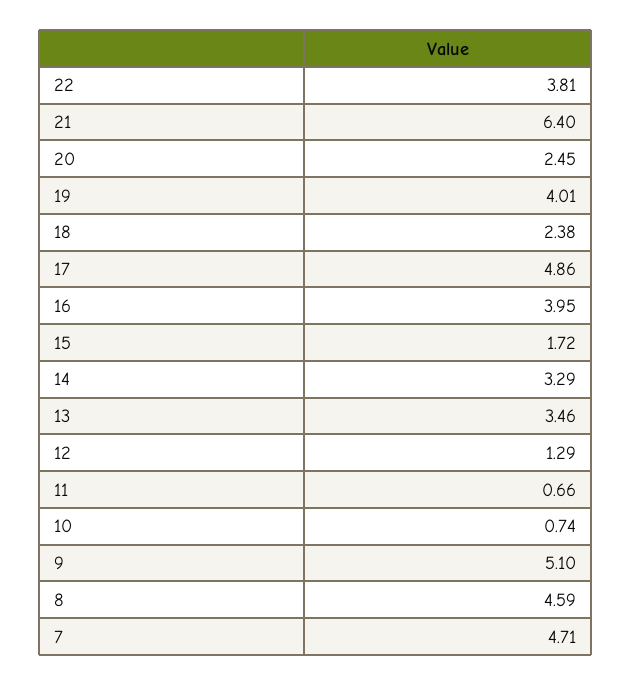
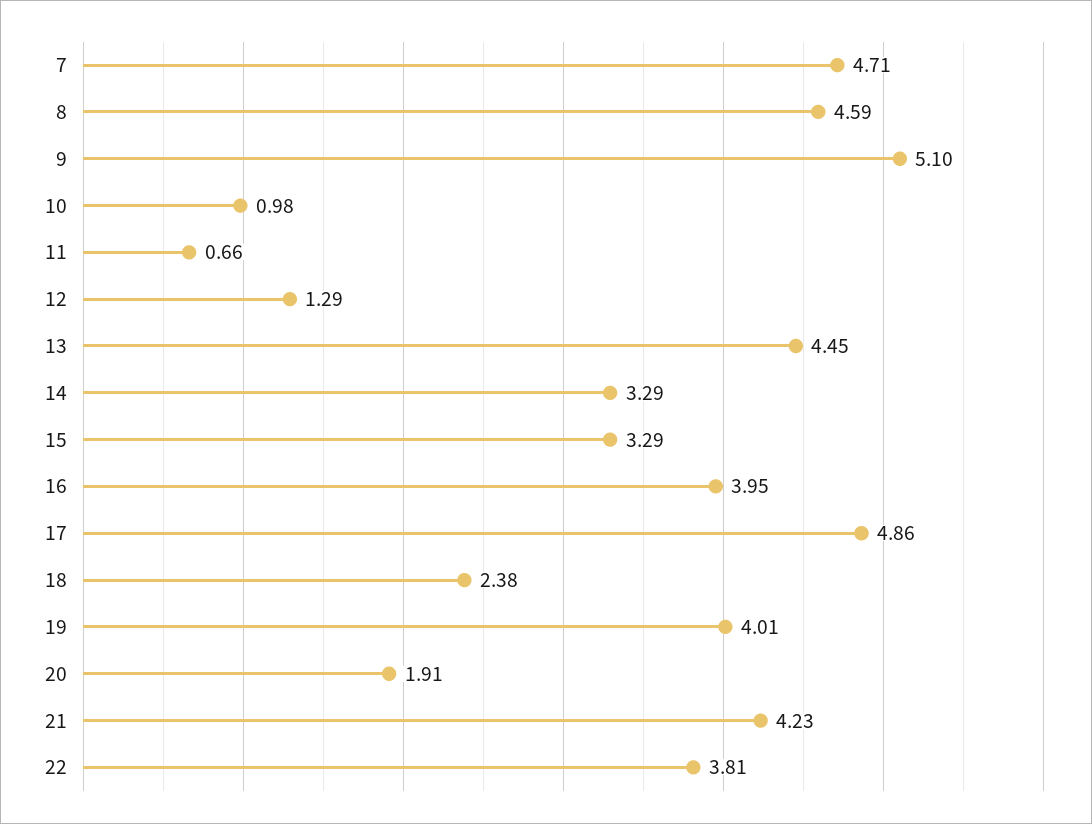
  {
    "22": 3.81,
-   "21": 6.4,
+   "21": 4.23,
-   "20": 2.45,
+   "20": 1.91,
    "19": 4.01,
    "18": 2.38,
    "17": 4.86,
    "16": 3.95,
-   "15": 1.72,
+   "15": 3.29,
    "14": 3.29,
-   "13": 3.46,
+   "13": 4.45,
    "12": 1.29,
    "11": 0.66,
-   "10": 0.74,
+   "10": 0.98,
    "9": 5.1,
    "8": 4.59,
    "7": 4.71
  }

